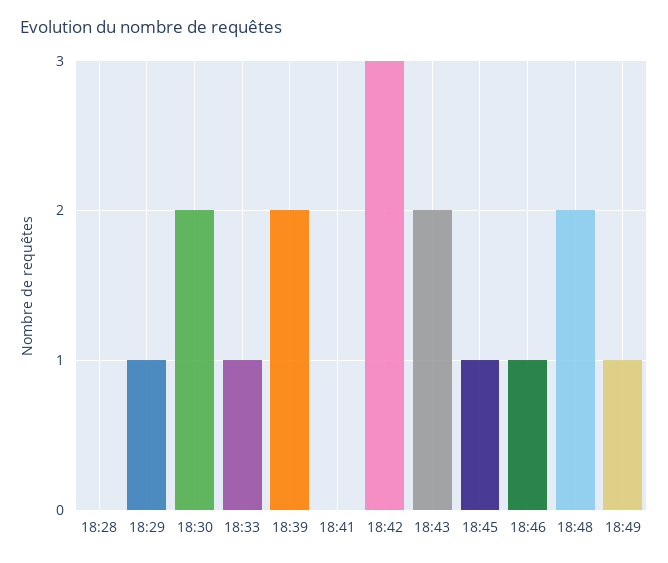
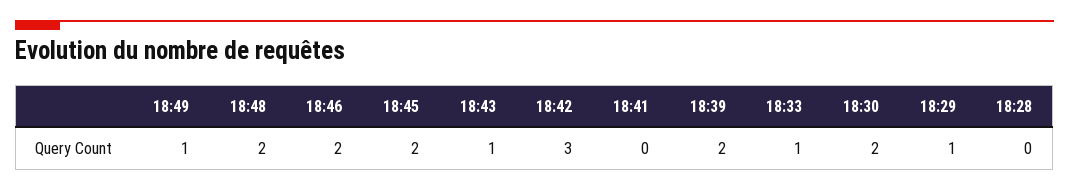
  {
    "18:28": 0,
    "18:29": 1,
    "18:30": 2,
    "18:33": 1,
    "18:39": 2,
    "18:41": 0,
    "18:42": 3,
-   "18:43": 2,
+   "18:43": 1,
-   "18:45": 1,
+   "18:45": 2,
-   "18:46": 1,
+   "18:46": 2,
    "18:48": 2,
    "18:49": 1
  }

